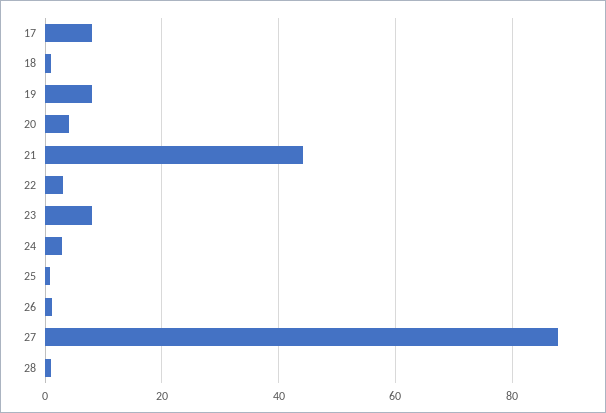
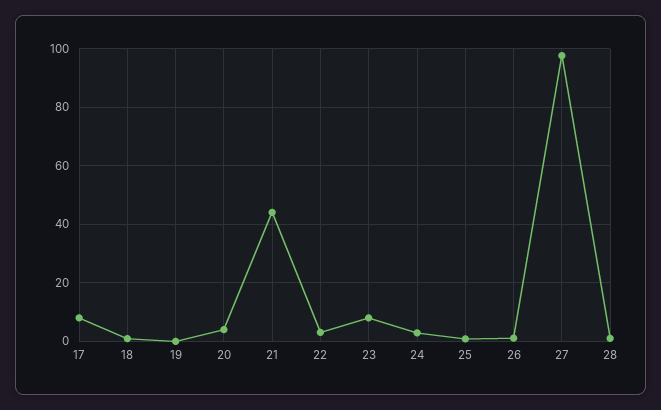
  {
    "17": 8,
    "18": 0,
-   "19": 8,
+   "19": 0,
    "20": 4,
    "21": 44,
    "22": 4,
    "23": 8,
    "24": 2,
    "25": 0,
    "26": 2,
-   "27": 88,
+   "27": 97.5,
    "28": 2
  }

